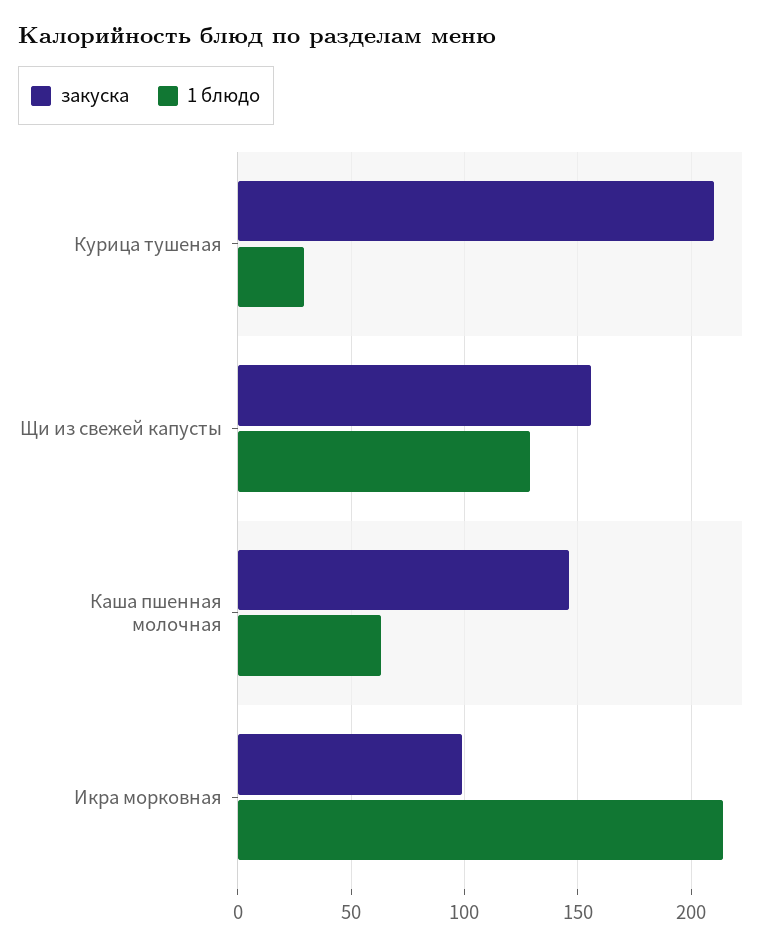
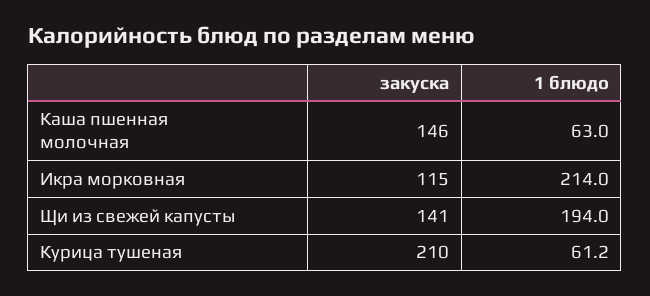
  {
    "закуска": {
      "Курица тушеная": 210,
-     "Щи из свежей капусты": 155,
+     "Щи из свежей капусты": 141,
      "Каша пшенная молочная": 146,
-     "Икра морковная": 100
+     "Икра морковная": 115
    },
    "1 блюдо": {
-     "Курица тушеная": 30,
+     "Курица тушеная": 61.2,
-     "Щи из свежей капусты": 130,
+     "Щи из свежей капусты": 194,
      "Каша пшенная молочная": 63,
      "Икра морковная": 214
    }
  }

